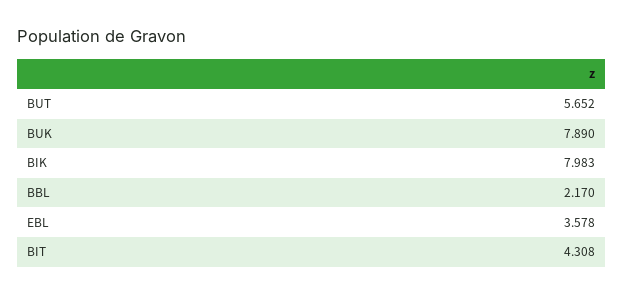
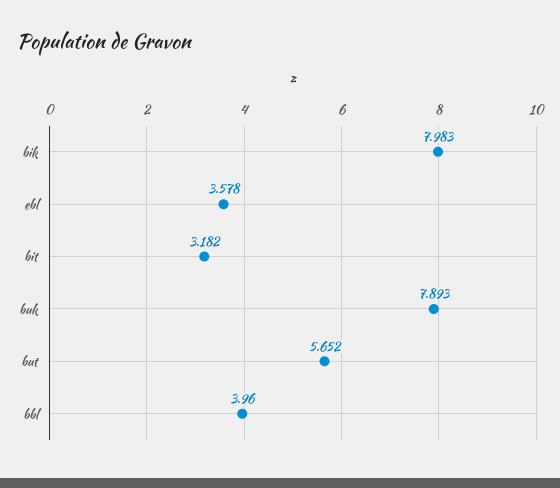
  {
    "BUT": 5.652,
-   "BUK": 7.89,
+   "BUK": 7.893,
    "BIK": 7.983,
-   "BBL": 2.17,
+   "BBL": 3.96,
    "EBL": 3.578,
-   "BIT": 4.308
+   "BIT": 3.182
  }

